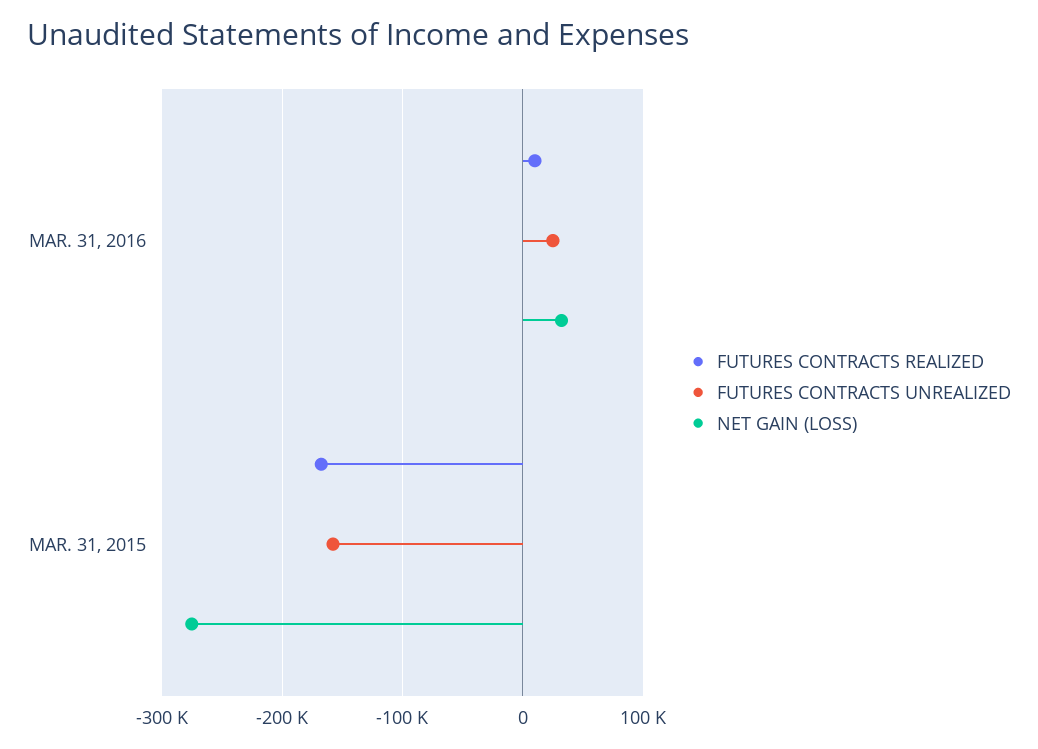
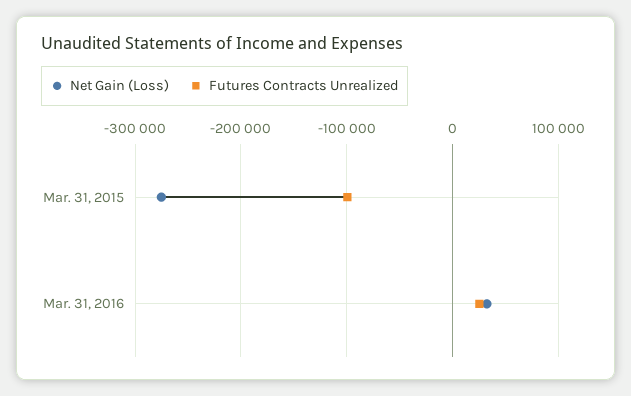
  {
-   "FUTURES CONTRACTS REALIZED": {
-     "MAR. 31, 2016": 10000,
-     "MAR. 31, 2015": -170000
-   },
    "FUTURES CONTRACTS UNREALIZED": {
      "MAR. 31, 2016": 20000,
-     "MAR. 31, 2015": -160000
+     "MAR. 31, 2015": -100000
    },
    "NET GAIN (LOSS)": {
      "MAR. 31, 2016": 30000,
      "MAR. 31, 2015": -280000
    }
  }

